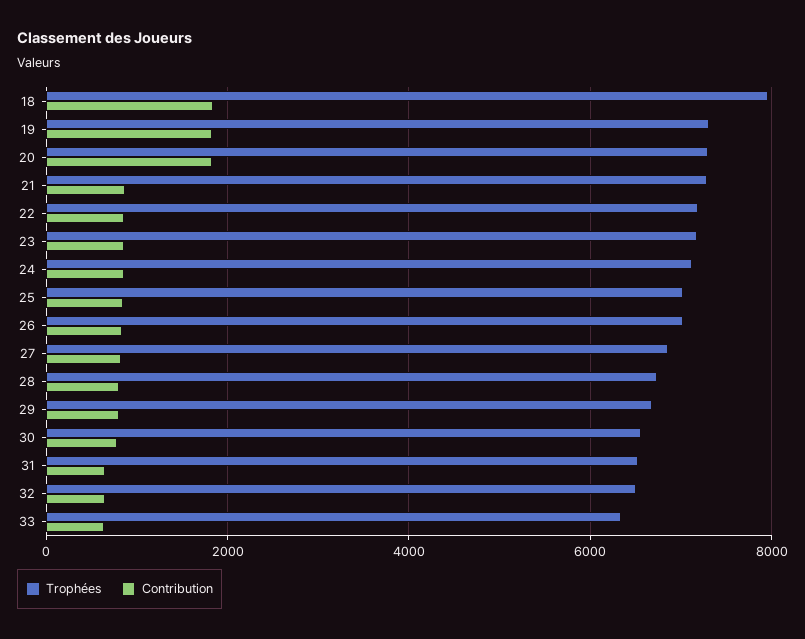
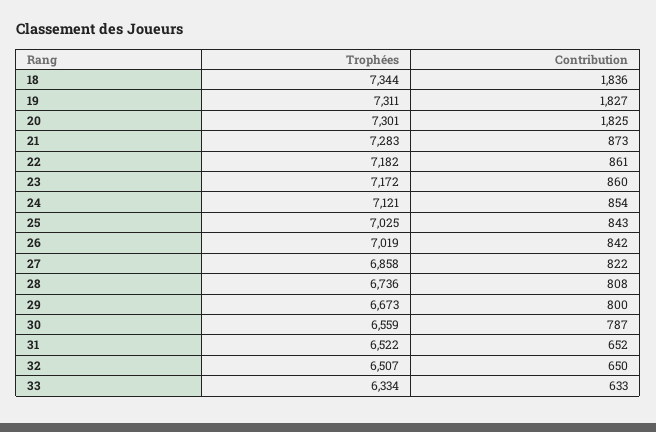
  {
    "Trophées": {
-     "18": 8000,
+     "18": 7344,
      "19": 7311,
      "20": 7301,
      "21": 7283,
      "22": 7182,
      "23": 7172,
      "24": 7121,
      "25": 7025,
      "26": 7019,
      "27": 6858,
      "28": 6736,
      "29": 6673,
      "30": 6559,
      "31": 6522,
      "32": 6507,
      "33": 6334
    },
    "Contribution": {
      "18": 1836,
      "19": 1827,
      "20": 1825,
      "21": 873,
      "22": 861,
      "23": 860,
      "24": 854,
      "25": 843,
      "26": 842,
      "27": 822,
      "28": 808,
      "29": 800,
      "30": 787,
      "31": 652,
      "32": 650,
      "33": 633
    }
  }

